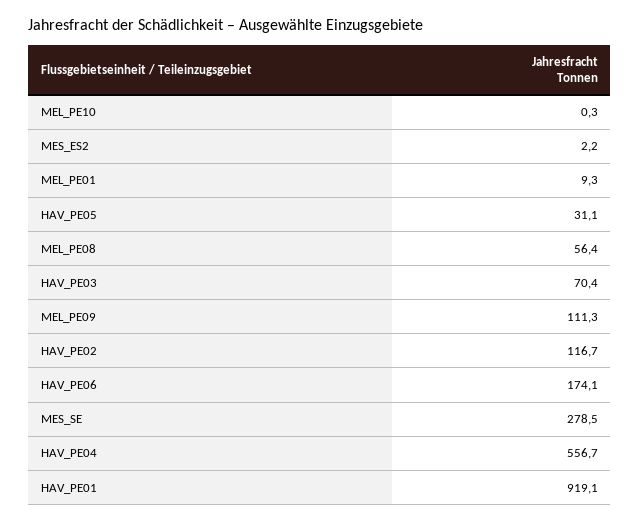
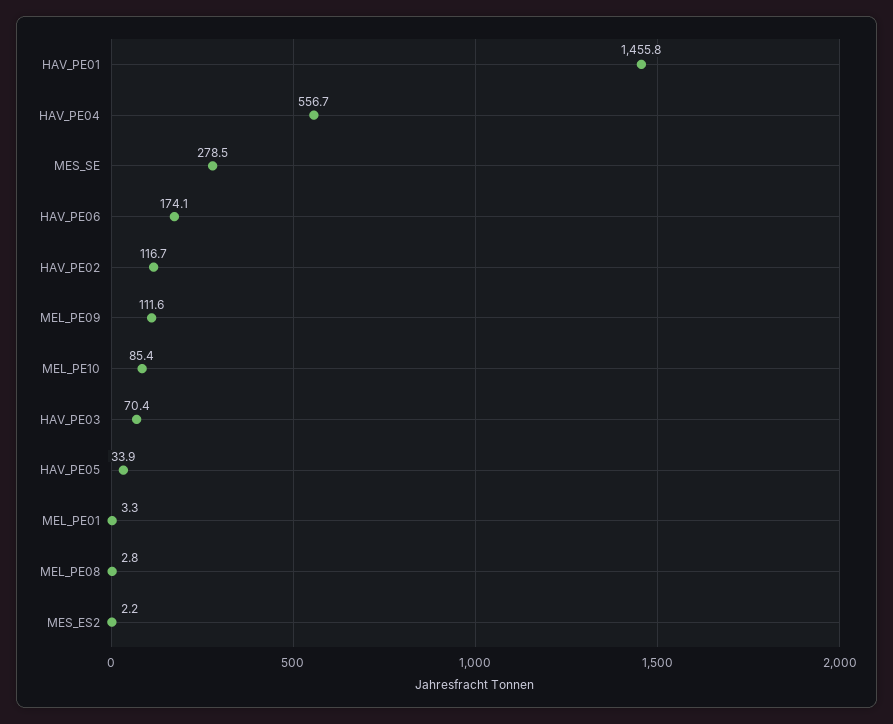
  {
-   "MEL_PE10": 0.3,
+   "MEL_PE10": 85.4,
    "MES_ES2": 2.2,
-   "MEL_PE01": 9.3,
+   "MEL_PE01": 3.3,
-   "HAV_PE05": 31.1,
+   "HAV_PE05": 33.9,
-   "MEL_PE08": 56.4,
+   "MEL_PE08": 2.8,
    "HAV_PE03": 70.4,
-   "MEL_PE09": 111.3,
+   "MEL_PE09": 111.6,
    "HAV_PE02": 116.7,
    "HAV_PE06": 174.1,
    "MES_SE": 278.5,
    "HAV_PE04": 556.7,
-   "HAV_PE01": 919.1
+   "HAV_PE01": 1455.8
  }

